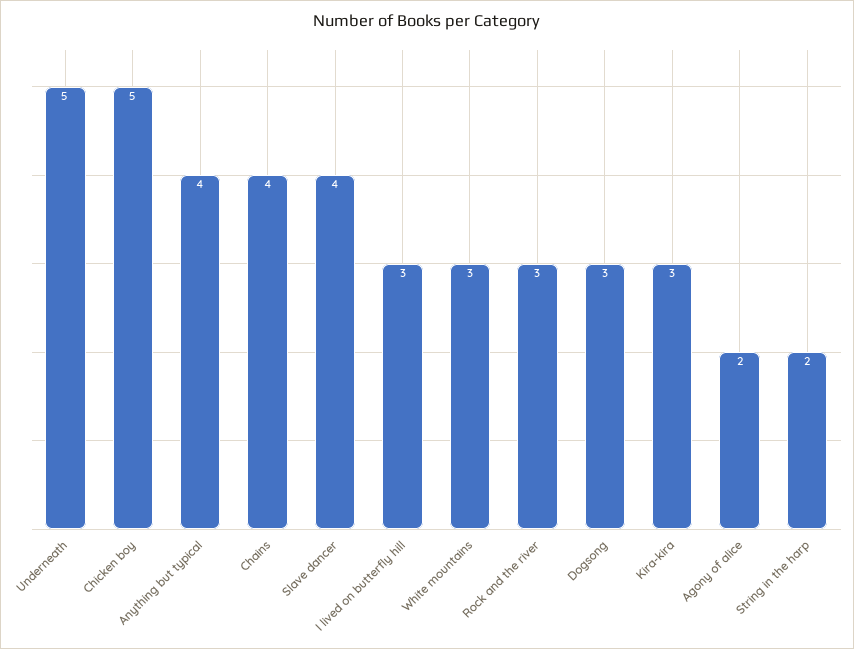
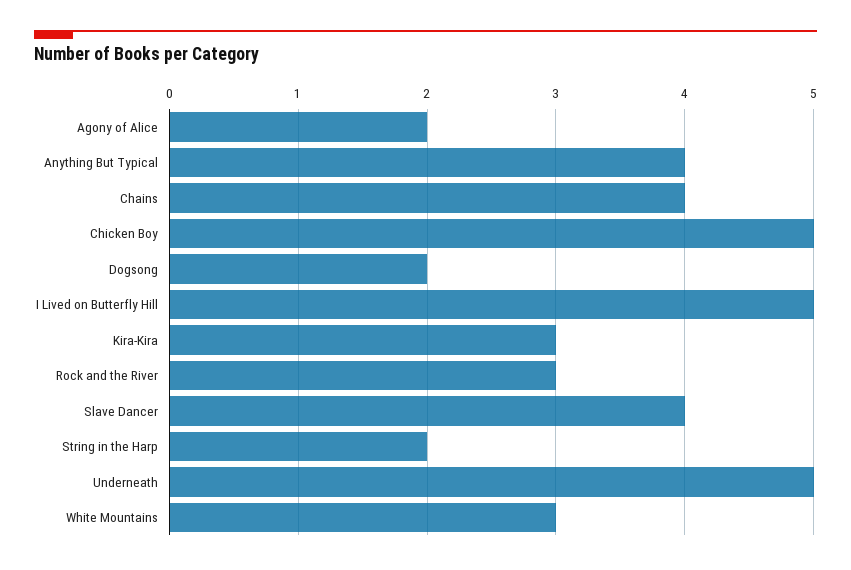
  {
    "Underneath": 5,
    "Chicken boy": 5,
    "Anything but typical": 4,
    "Chains": 4,
    "Slave dancer": 4,
-   "I lived on butterfly hill": 3,
+   "I lived on butterfly hill": 5,
    "White mountains": 3,
    "Rock and the river": 3,
-   "Dogsong": 3,
+   "Dogsong": 2,
    "Kira-kira": 3,
    "Agony of alice": 2,
    "String in the harp": 2
  }

